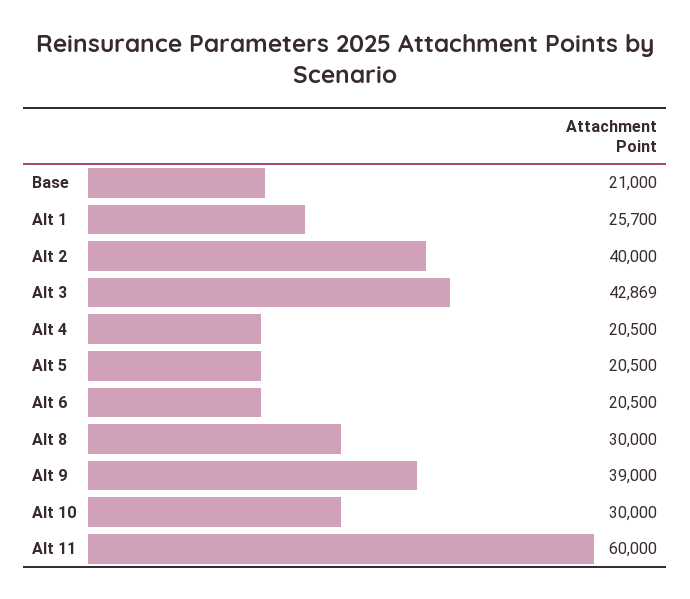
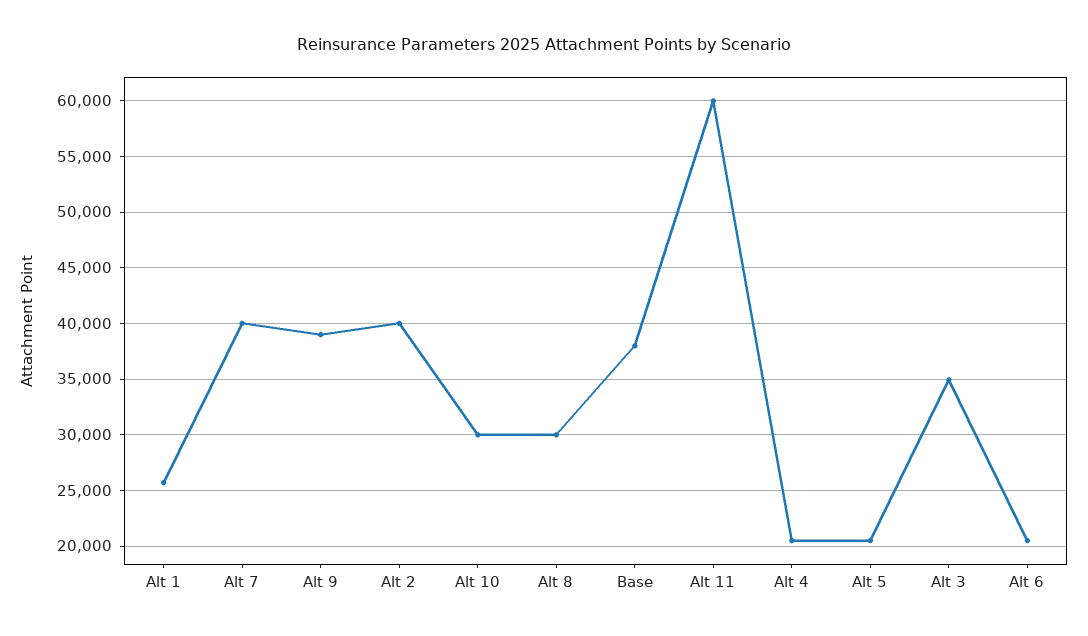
  {
-   "Base": 21000,
+   "Base": 38000,
    "Alt 1": 25700,
    "Alt 2": 40000,
-   "Alt 3": 42869,
+   "Alt 3": 35000,
    "Alt 4": 20500,
    "Alt 5": 20500,
    "Alt 6": 20500,
    "Alt 8": 30000,
    "Alt 9": 39000,
    "Alt 10": 30000,
-   "Alt 11": 60000
+   "Alt 11": 60000,
+   "Alt 7": 40000
  }

